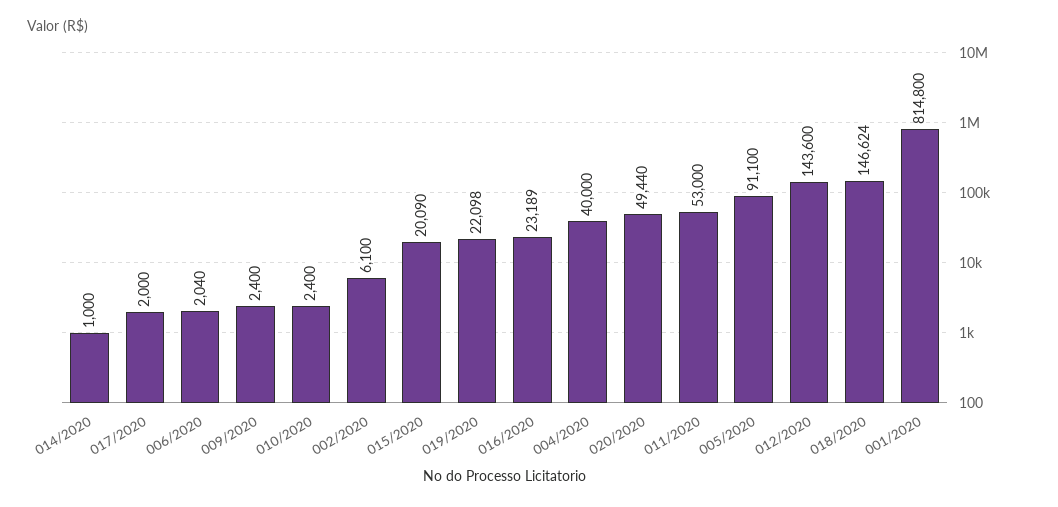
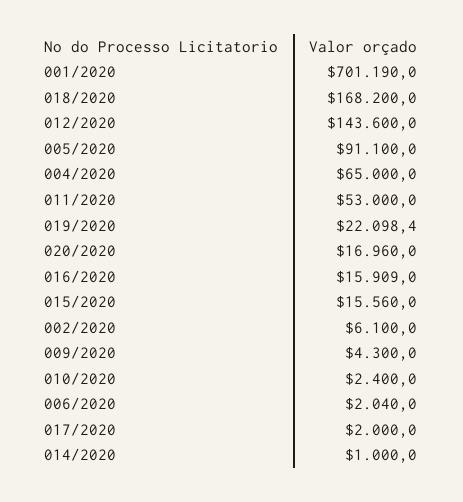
  {
    "014/2020": 1000,
    "017/2020": 2000,
    "006/2020": 2040,
-   "009/2020": 2400,
+   "009/2020": 4300,
    "010/2020": 2400,
    "002/2020": 6100,
-   "015/2020": 20090,
+   "015/2020": 15560,
    "019/2020": 22098.4,
-   "016/2020": 23189,
+   "016/2020": 15909,
-   "004/2020": 40000,
+   "004/2020": 65000,
-   "020/2020": 49440,
+   "020/2020": 16960,
    "011/2020": 53000,
    "005/2020": 91100,
    "012/2020": 143600,
-   "018/2020": 146624,
+   "018/2020": 168200,
-   "001/2020": 814800
+   "001/2020": 701190
  }

